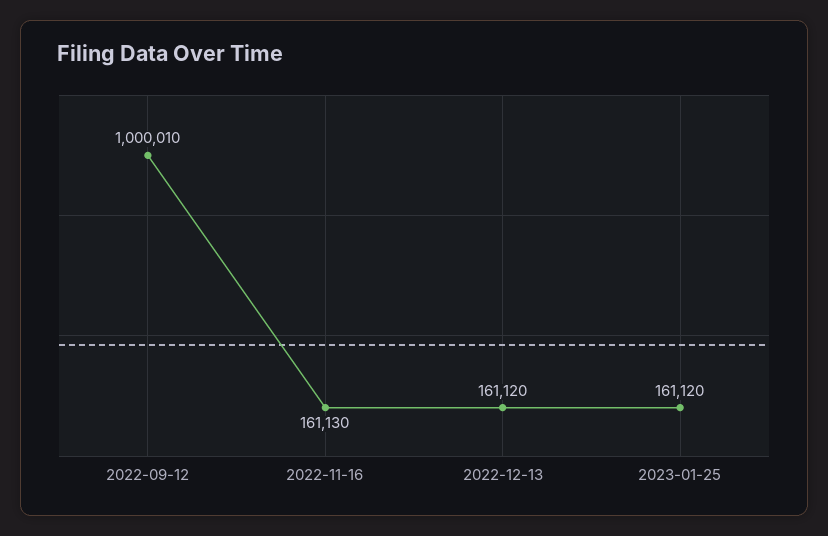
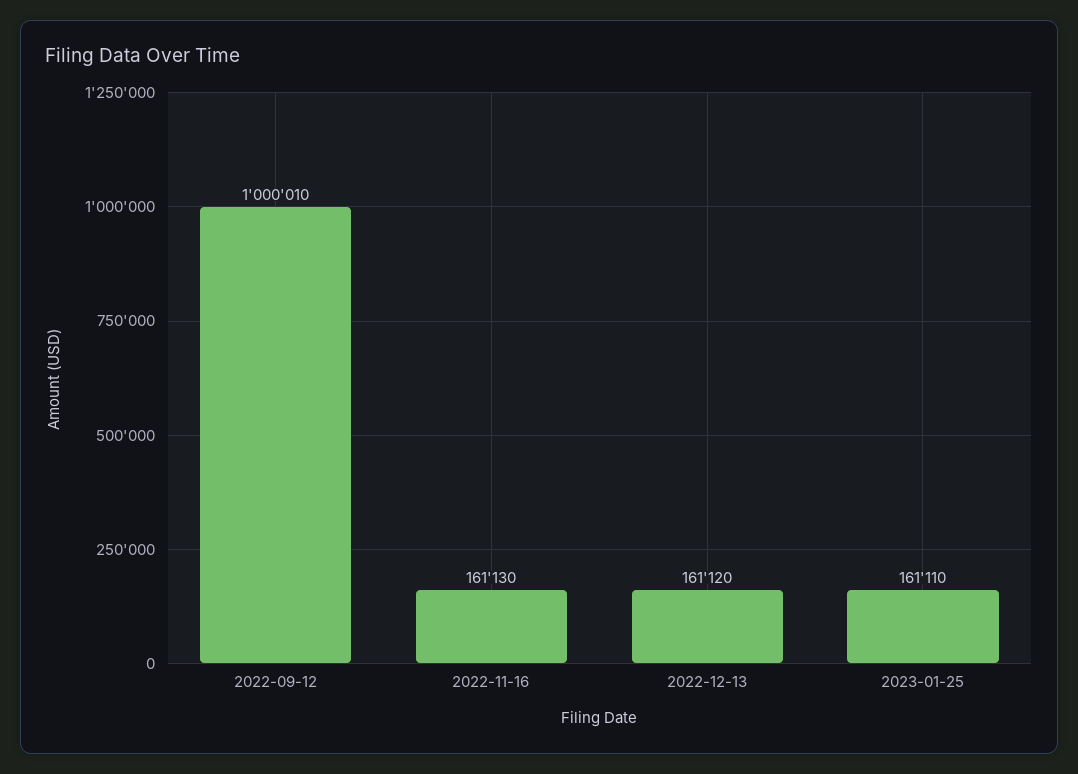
  {
    "2022-09-12": 1000010,
    "2022-11-16": 161130,
    "2022-12-13": 161120,
-   "2023-01-25": 161120
+   "2023-01-25": 161110
  }

